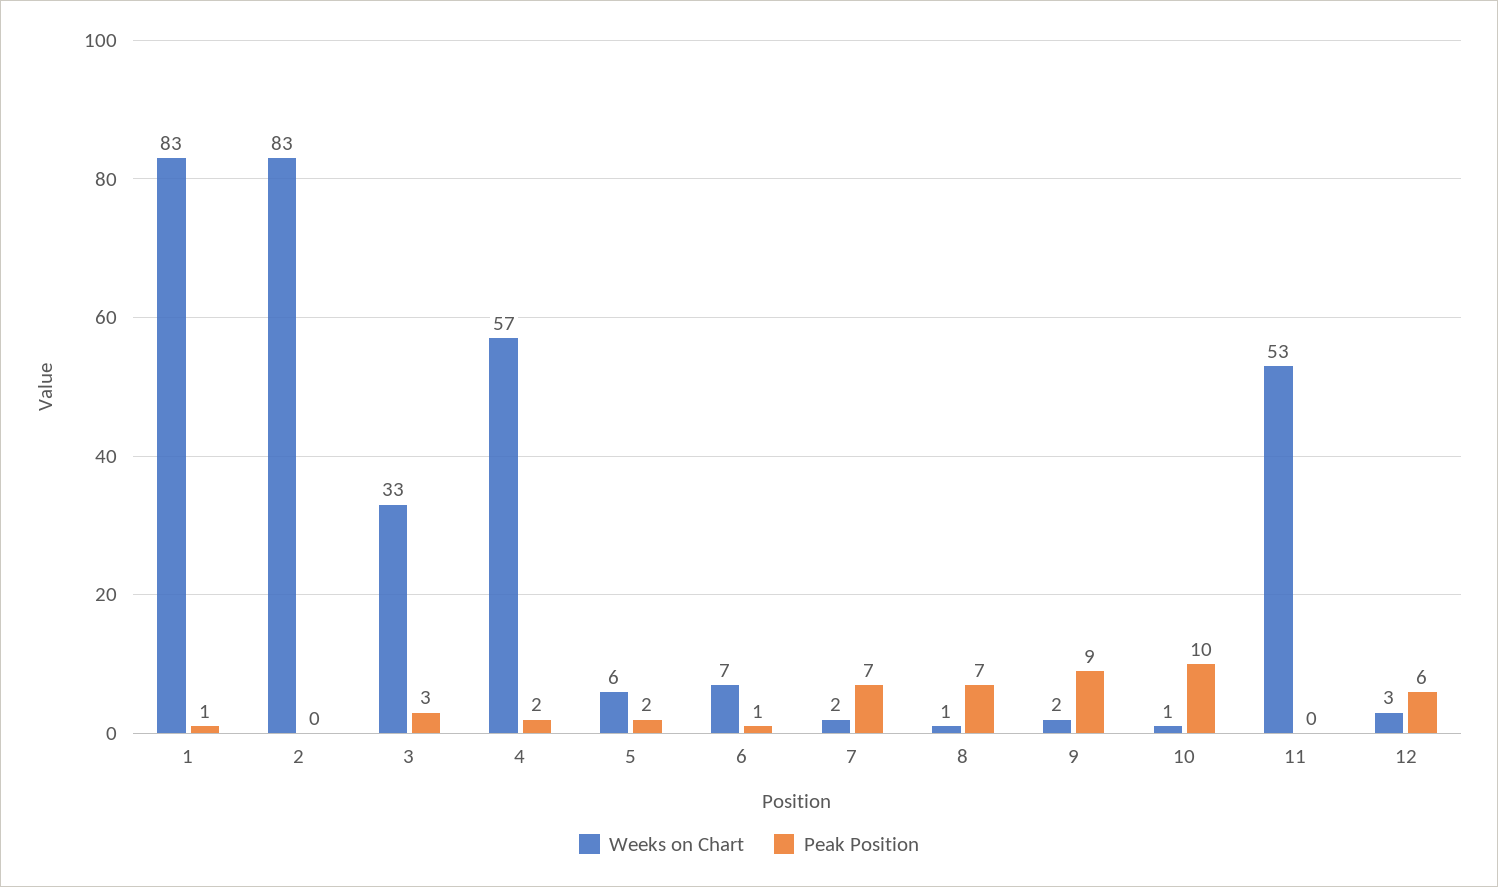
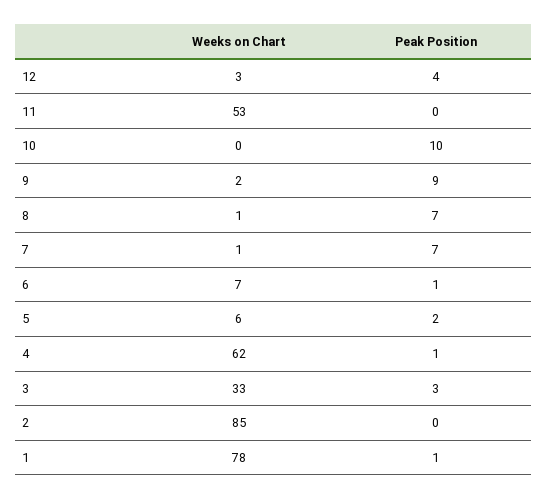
  {
    "Weeks on Chart": {
-     "1": 83,
+     "1": 78,
-     "2": 83,
+     "2": 85,
      "3": 33,
-     "4": 57,
+     "4": 62,
      "5": 6,
      "6": 7,
-     "7": 2,
+     "7": 1,
      "8": 1,
      "9": 2,
-     "10": 1,
+     "10": 0,
      "11": 53,
      "12": 3
    },
    "Peak Position": {
      "1": 1,
      "2": 0,
      "3": 3,
-     "4": 2,
+     "4": 1,
      "5": 2,
      "6": 1,
      "7": 7,
      "8": 7,
      "9": 9,
      "10": 10,
      "11": 0,
-     "12": 6
+     "12": 4
    }
  }

